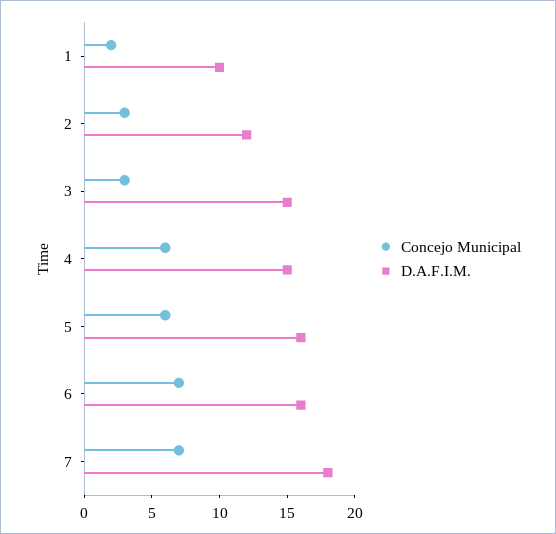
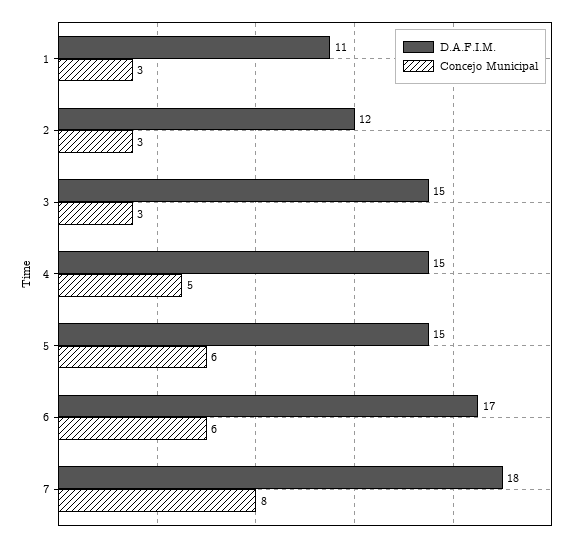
  {
    "Concejo Municipal": {
-     "1": 2,
+     "1": 3,
      "2": 3,
      "3": 3,
-     "4": 6,
+     "4": 5,
      "5": 6,
-     "6": 7,
+     "6": 6,
-     "7": 7
+     "7": 8
    },
    "D.A.F.I.M.": {
-     "1": 10,
+     "1": 11,
      "2": 12,
      "3": 15,
      "4": 15,
-     "5": 16,
+     "5": 15,
-     "6": 16,
+     "6": 17,
      "7": 18
    }
  }

